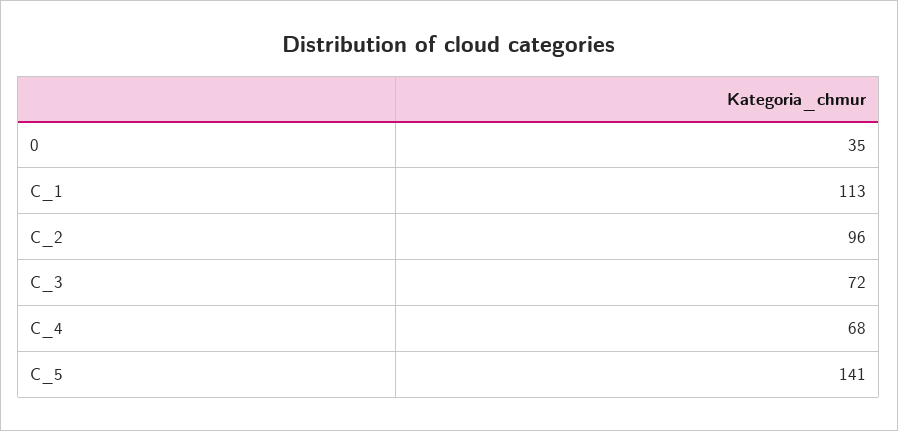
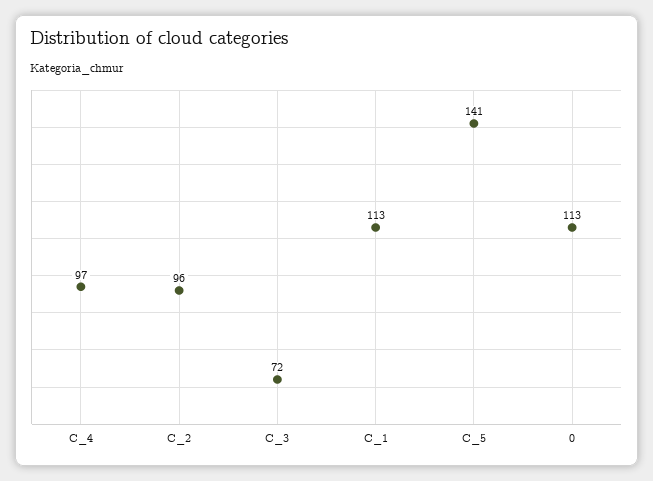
  {
-   "0": 35,
+   "0": 113,
    "C_1": 113,
    "C_2": 96,
    "C_3": 72,
-   "C_4": 68,
+   "C_4": 97,
    "C_5": 141
  }

